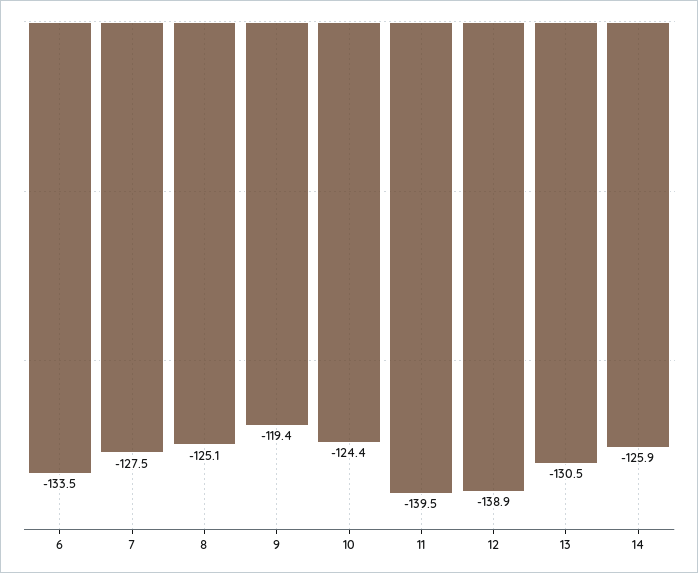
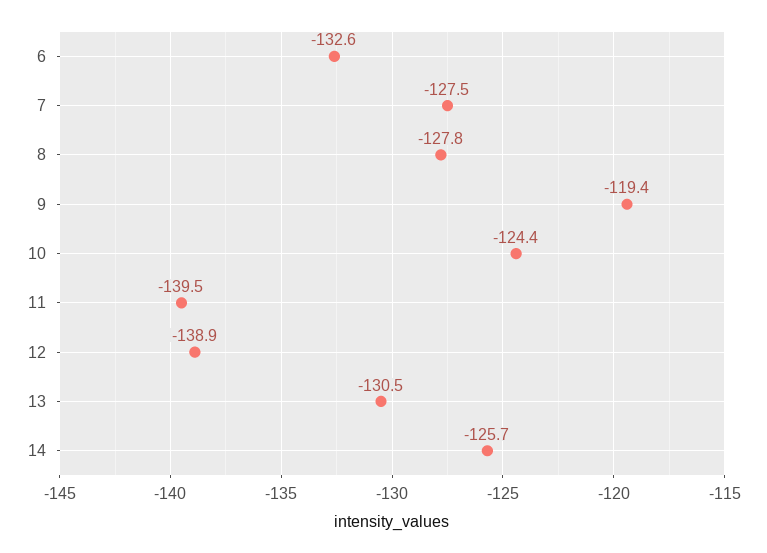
  {
-   "6": -133.5,
+   "6": -132.6,
    "7": -127.5,
-   "8": -125.1,
+   "8": -127.8,
    "9": -119.4,
    "10": -124.4,
    "11": -139.5,
    "12": -138.9,
    "13": -130.5,
-   "14": -125.9
+   "14": -125.7
  }

